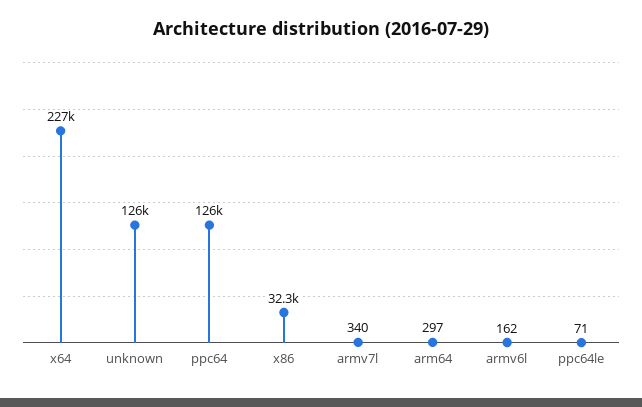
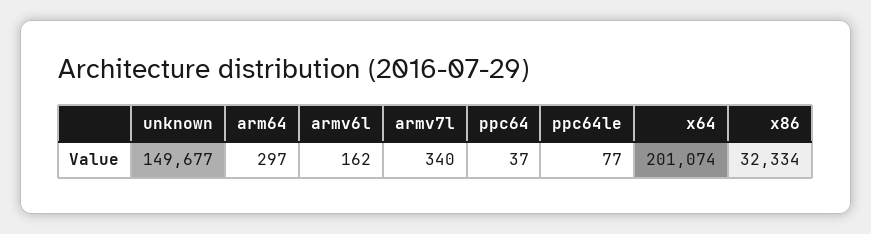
  {
-   "x64": 227000,
+   "x64": 201074,
-   "unknown": 126000,
+   "unknown": 149677,
-   "ppc64": 126000,
+   "ppc64": 37,
    "x86": 32334,
    "armv7l": 340,
    "arm64": 297,
    "armv6l": 162,
-   "ppc64le": 71
+   "ppc64le": 77
  }

